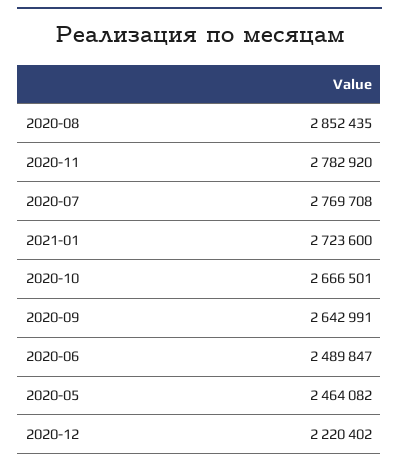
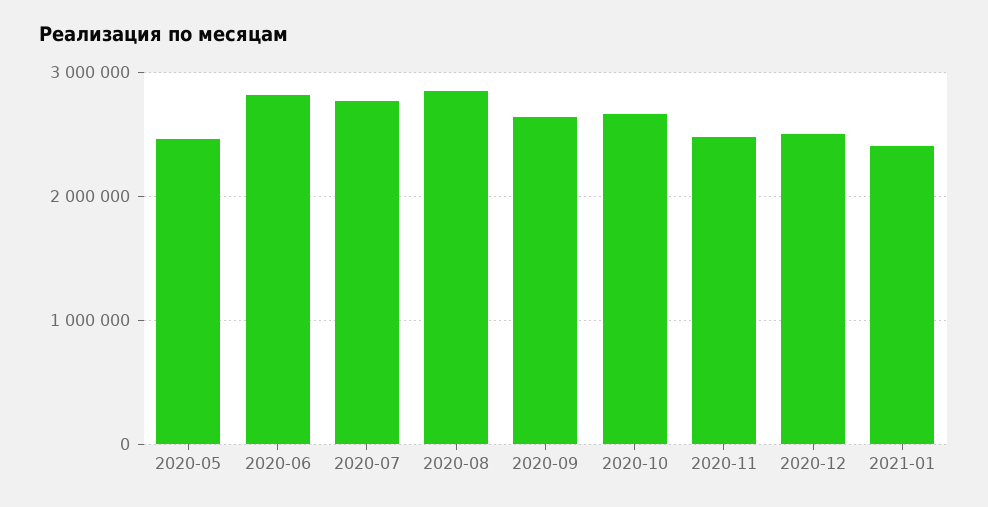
  {
    "2020-08": 2852435,
-   "2020-11": 2782920,
+   "2020-11": 2500000,
    "2020-07": 2769708,
-   "2021-01": 2723600,
+   "2021-01": 2400000,
    "2020-10": 2666501,
    "2020-09": 2642991,
-   "2020-06": 2489847,
+   "2020-06": 2800000,
    "2020-05": 2464082,
-   "2020-12": 2220402
+   "2020-12": 2500000
  }

